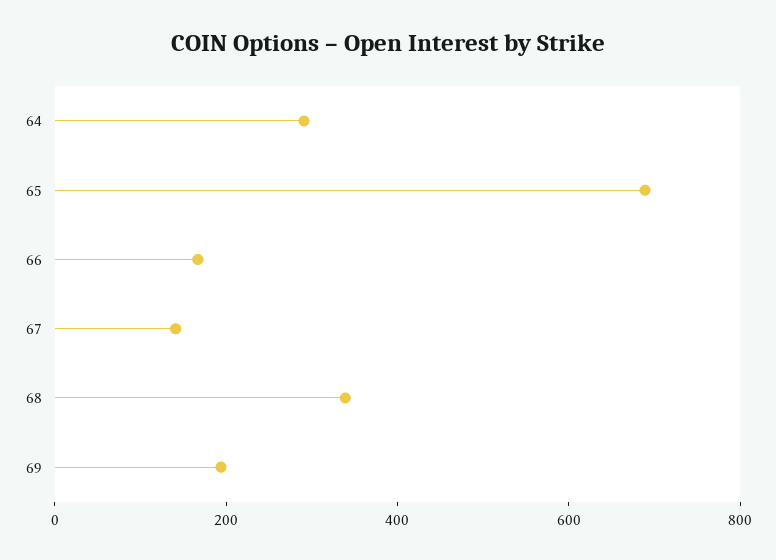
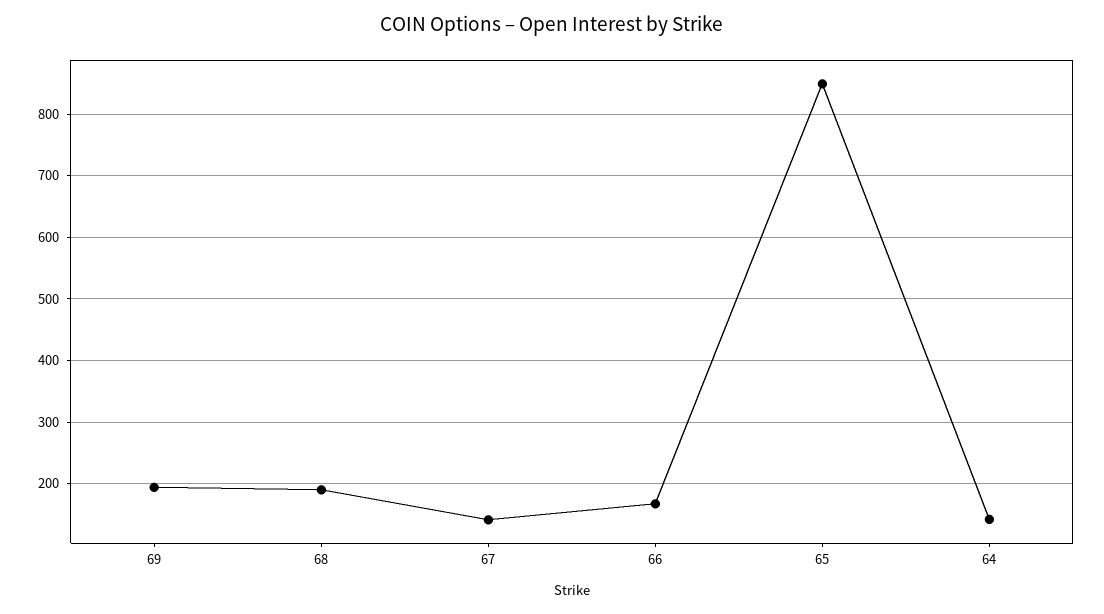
  {
-   "64": 300,
+   "64": 140,
-   "65": 700,
+   "65": 850,
    "66": 170,
    "67": 140,
-   "68": 350,
+   "68": 190,
    "69": 190
  }

